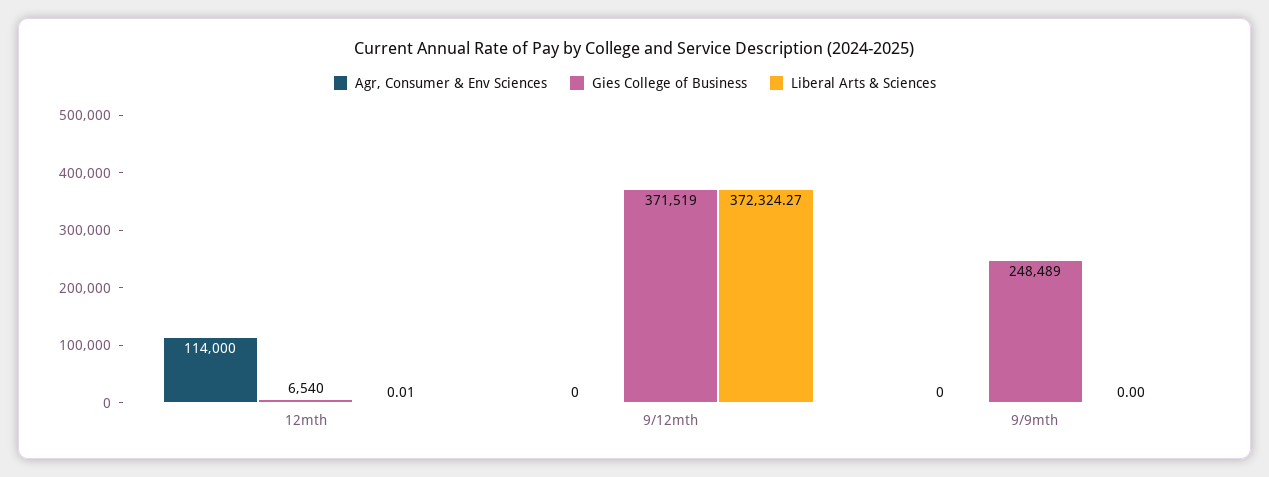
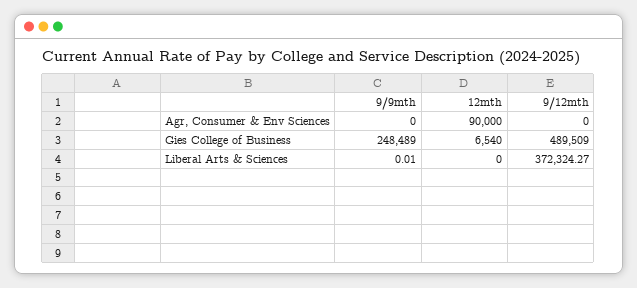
  {
    "Agr, Consumer & Env Sciences": {
-     "12mth": 114000,
+     "12mth": 90000,
      "9/12mth": 0,
      "9/9mth": 0
    },
    "Gies College of Business": {
      "12mth": 6540,
-     "9/12mth": 371519,
+     "9/12mth": 489509,
      "9/9mth": 248489
    },
    "Liberal Arts & Sciences": {
-     "12mth": 0.01,
+     "12mth": 0,
      "9/12mth": 372324.27,
-     "9/9mth": 0
+     "9/9mth": 0.01
    }
  }

